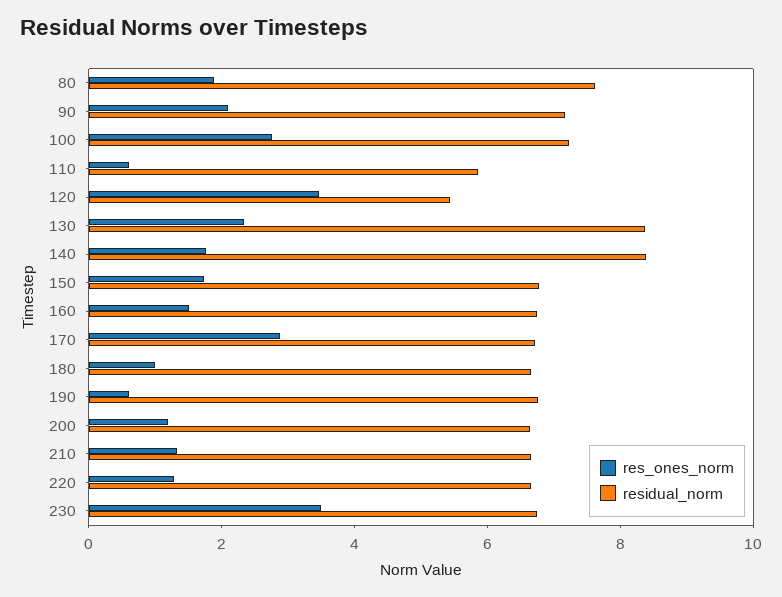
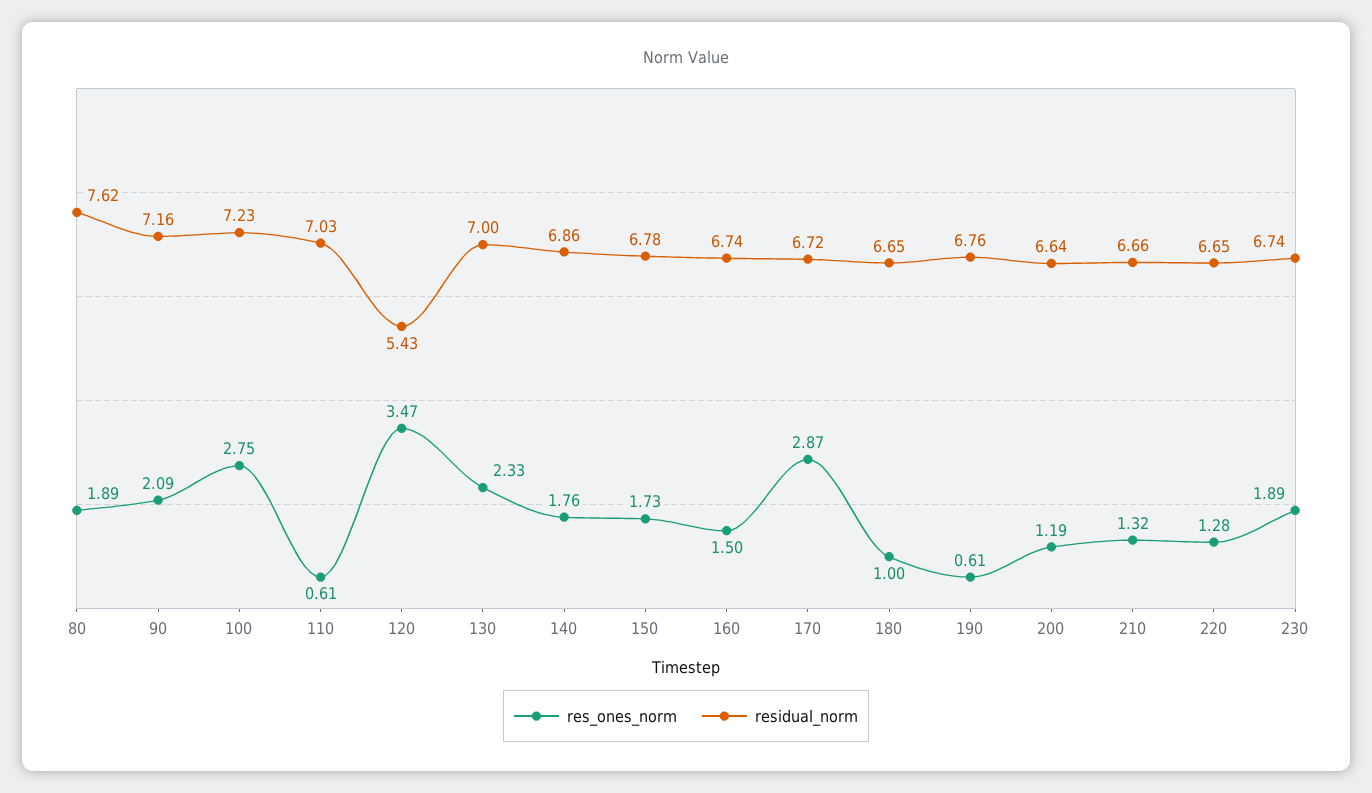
  {
    "res_ones_norm": {
      "80": 1.89,
      "90": 2.09,
      "100": 2.75,
      "110": 0.61,
      "120": 3.47,
      "130": 2.33,
      "140": 1.76,
      "150": 1.73,
      "160": 1.5,
      "170": 2.87,
      "180": 1,
      "190": 0.61,
      "200": 1.19,
      "210": 1.32,
      "220": 1.28,
-     "230": 3.5
+     "230": 1.89
    },
    "residual_norm": {
      "80": 7.62,
      "90": 7.16,
      "100": 7.23,
-     "110": 6,
+     "110": 7.03,
      "120": 5.43,
-     "130": 8.5,
+     "130": 7,
-     "140": 8.5,
+     "140": 6.86,
      "150": 6.78,
      "160": 6.74,
      "170": 6.72,
      "180": 6.65,
      "190": 6.76,
      "200": 6.64,
      "210": 6.66,
      "220": 6.65,
      "230": 6.74
    }
  }

